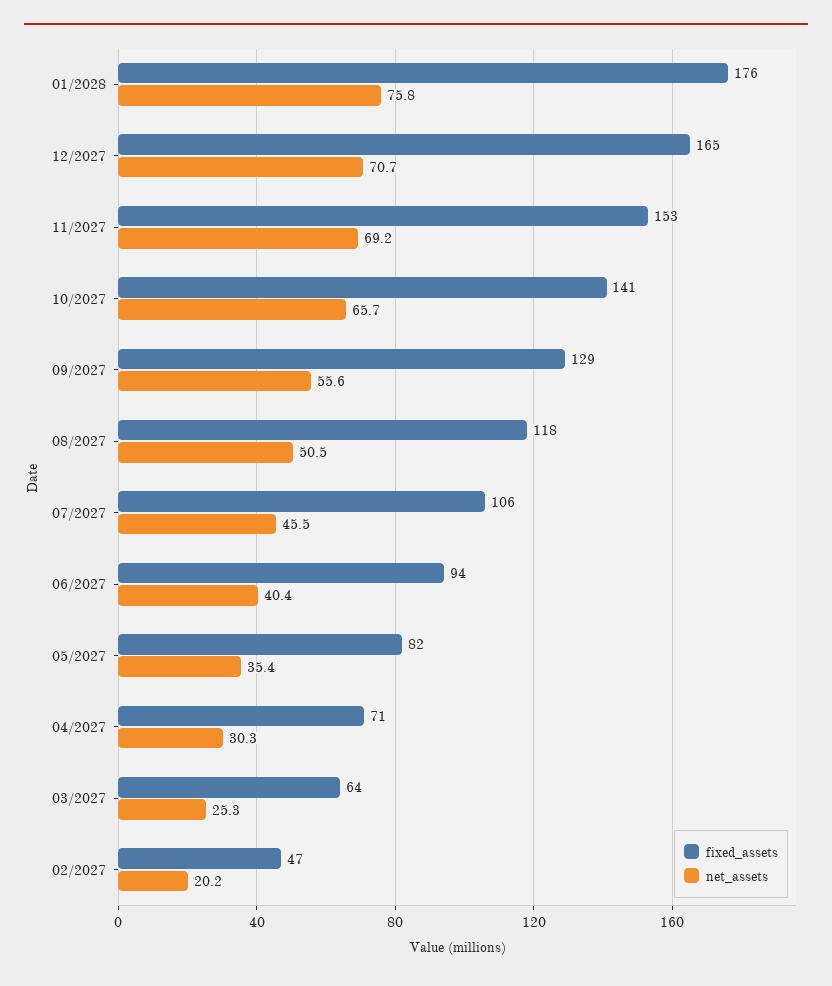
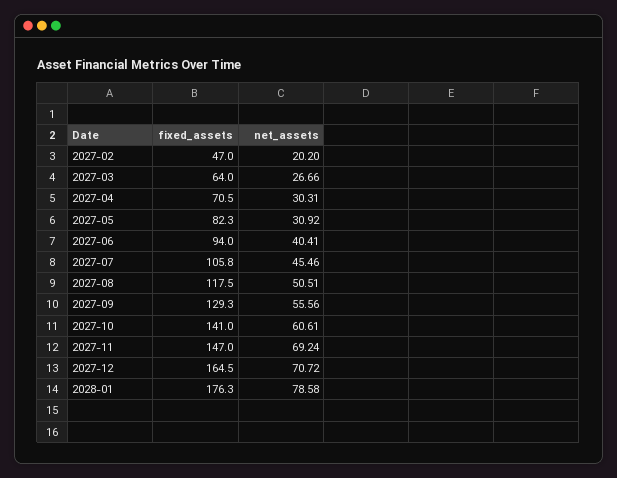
  {
    "fixed_assets": {
      "01/2028": 176.3,
      "12/2027": 164.5,
-     "11/2027": 153,
+     "11/2027": 147,
      "10/2027": 141,
      "09/2027": 129.3,
      "08/2027": 117.5,
      "07/2027": 105.8,
      "06/2027": 94,
      "05/2027": 82.3,
      "04/2027": 70.5,
      "03/2027": 64,
      "02/2027": 47
    },
    "net_assets": {
-     "01/2028": 75.8,
+     "01/2028": 78.58,
      "12/2027": 70.72,
      "11/2027": 69.24,
-     "10/2027": 65.7,
+     "10/2027": 60.61,
      "09/2027": 55.56,
      "08/2027": 50.51,
      "07/2027": 45.46,
      "06/2027": 40.41,
-     "05/2027": 35.4,
+     "05/2027": 30.92,
      "04/2027": 30.31,
-     "03/2027": 25.3,
+     "03/2027": 26.66,
      "02/2027": 20.2
    }
  }

